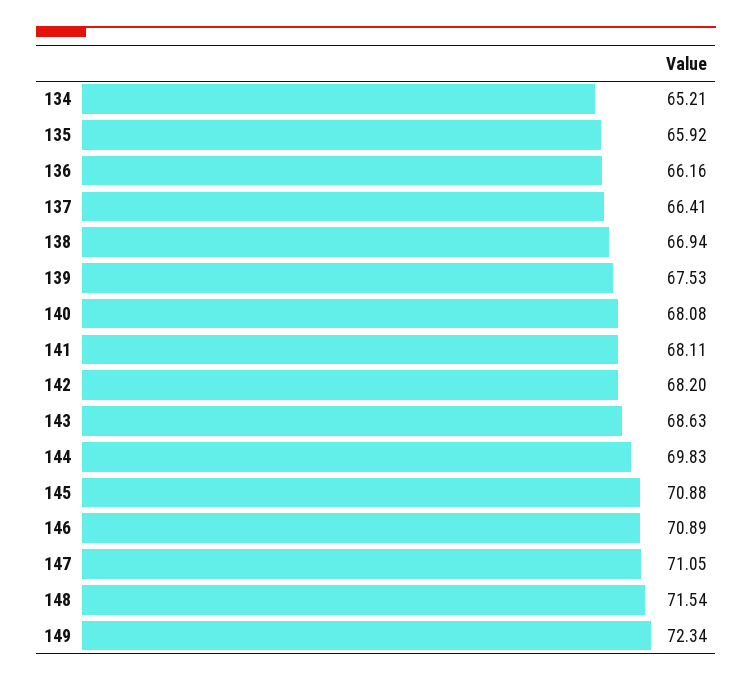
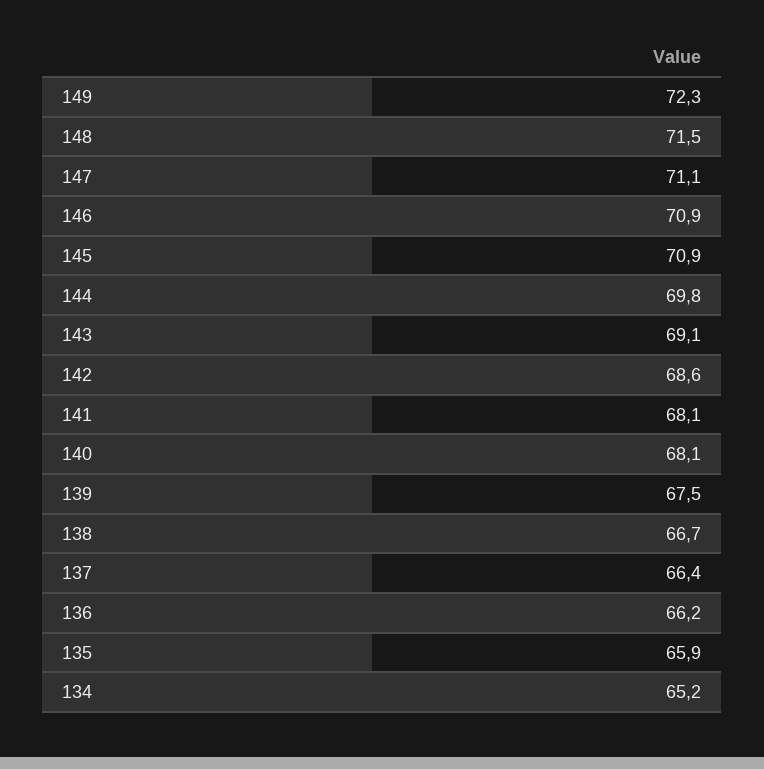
  {
    "134": 65.21,
    "135": 65.92,
    "136": 66.16,
    "137": 66.41,
-   "138": 66.94,
+   "138": 66.7,
    "139": 67.53,
    "140": 68.08,
    "141": 68.11,
-   "142": 68.2,
+   "142": 68.6,
-   "143": 68.63,
+   "143": 69.1,
    "144": 69.83,
    "145": 70.88,
    "146": 70.89,
    "147": 71.05,
    "148": 71.54,
    "149": 72.34
  }

